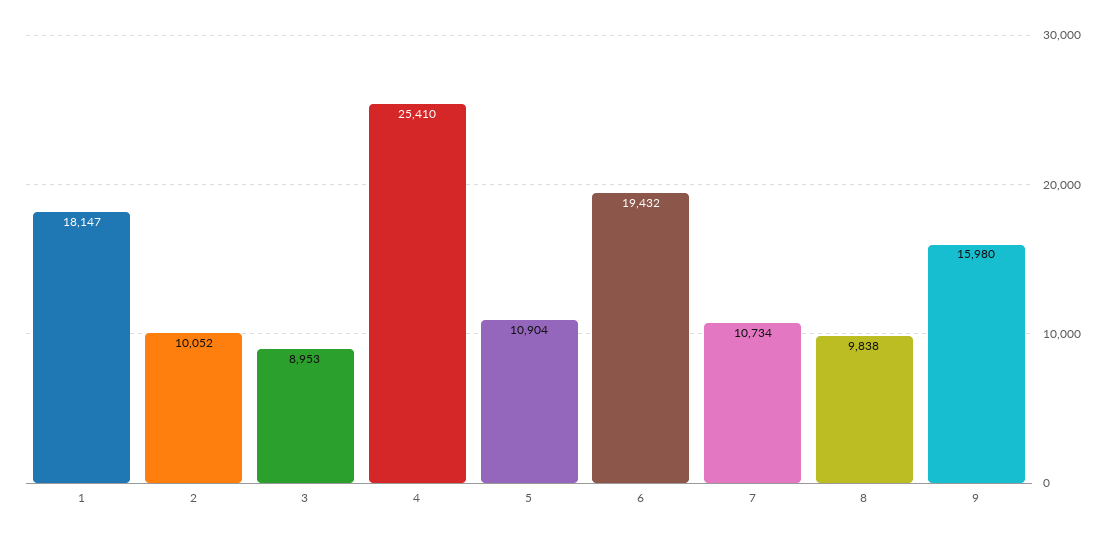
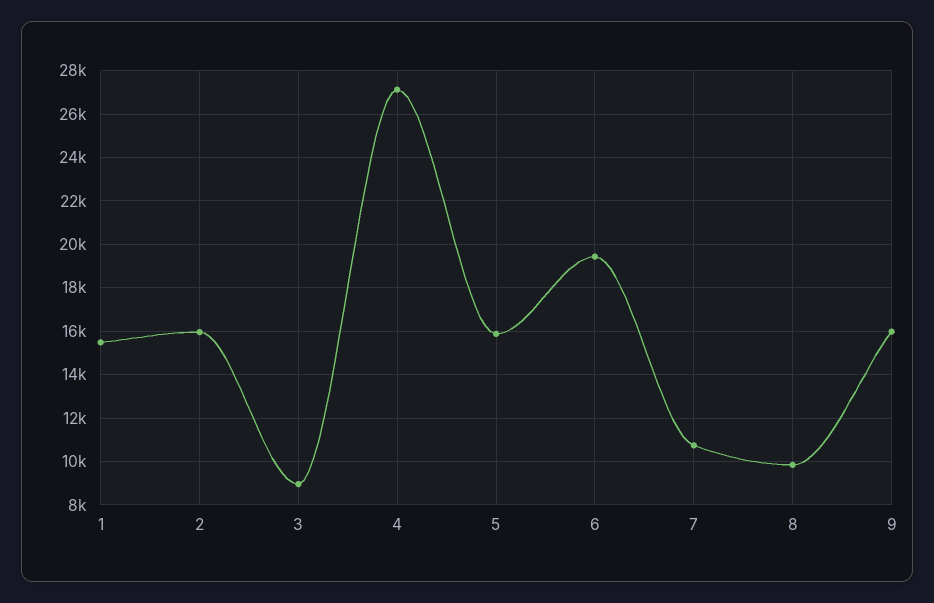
  {
-   "1": 18147,
+   "1": 15500,
-   "2": 10052,
+   "2": 16000,
    "3": 8953,
-   "4": 25410,
+   "4": 27000,
-   "5": 10904,
+   "5": 16000,
    "6": 19432,
    "7": 10734,
    "8": 9838,
    "9": 15980
  }

